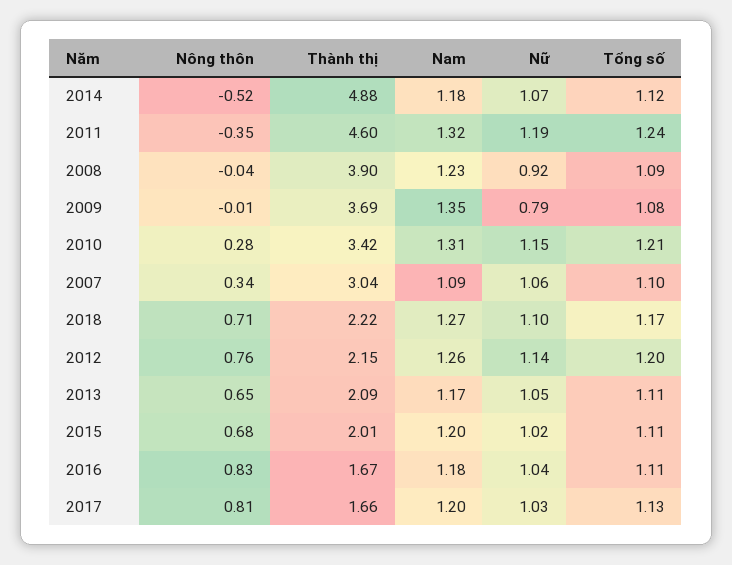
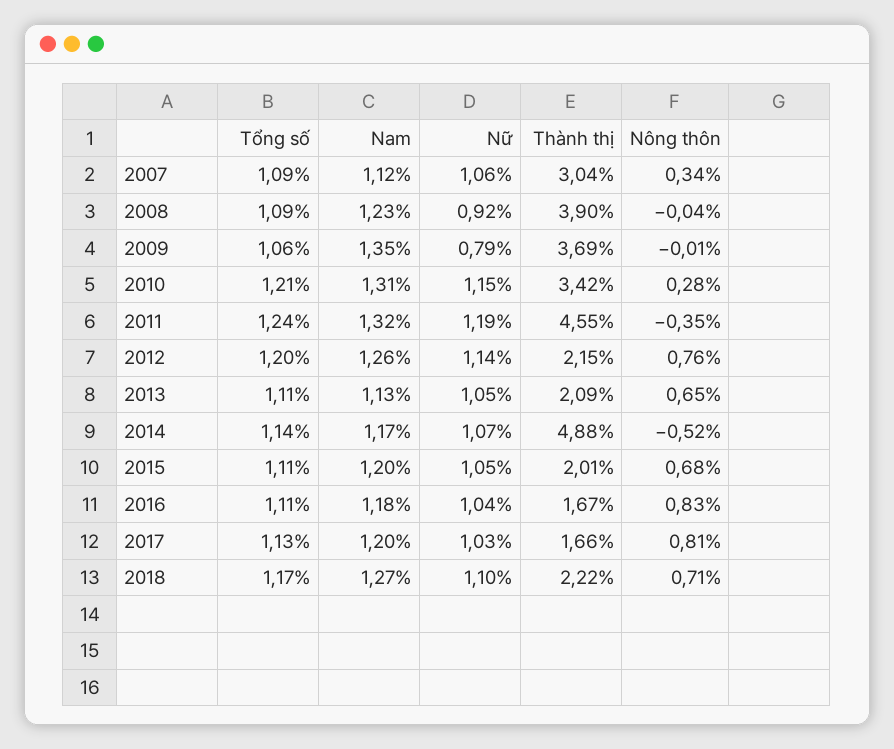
  {
    "Nông thôn": {
      "2014": -0.52,
      "2011": -0.35,
      "2008": -0.04,
      "2009": -0.01,
      "2010": 0.28,
      "2007": 0.34,
      "2018": 0.71,
      "2012": 0.76,
      "2013": 0.65,
      "2015": 0.68,
      "2016": 0.83,
      "2017": 0.81
    },
    "Thành thị": {
      "2014": 4.88,
-     "2011": 4.6,
+     "2011": 4.55,
      "2008": 3.9,
      "2009": 3.69,
      "2010": 3.42,
      "2007": 3.04,
      "2018": 2.22,
      "2012": 2.15,
      "2013": 2.09,
      "2015": 2.01,
      "2016": 1.67,
      "2017": 1.66
    },
    "Nam": {
-     "2014": 1.18,
+     "2014": 1.17,
      "2011": 1.32,
      "2008": 1.23,
      "2009": 1.35,
      "2010": 1.31,
-     "2007": 1.09,
+     "2007": 1.12,
      "2018": 1.27,
      "2012": 1.26,
-     "2013": 1.17,
+     "2013": 1.13,
      "2015": 1.2,
      "2016": 1.18,
      "2017": 1.2
    },
    "Nữ": {
      "2014": 1.07,
      "2011": 1.19,
      "2008": 0.92,
      "2009": 0.79,
      "2010": 1.15,
      "2007": 1.06,
      "2018": 1.1,
      "2012": 1.14,
      "2013": 1.05,
-     "2015": 1.02,
+     "2015": 1.05,
      "2016": 1.04,
      "2017": 1.03
    },
    "Tổng số": {
-     "2014": 1.12,
+     "2014": 1.14,
      "2011": 1.24,
      "2008": 1.09,
-     "2009": 1.08,
+     "2009": 1.06,
      "2010": 1.21,
-     "2007": 1.1,
+     "2007": 1.09,
      "2018": 1.17,
      "2012": 1.2,
      "2013": 1.11,
      "2015": 1.11,
      "2016": 1.11,
      "2017": 1.13
    }
  }

